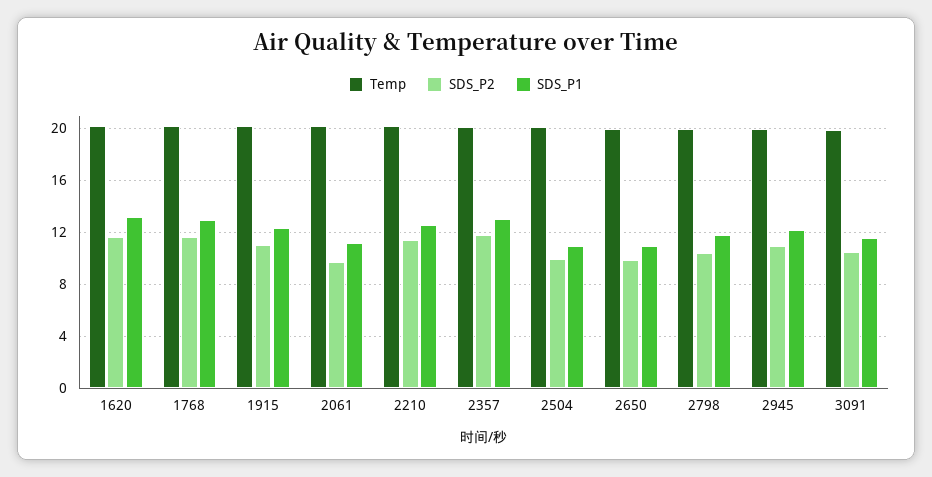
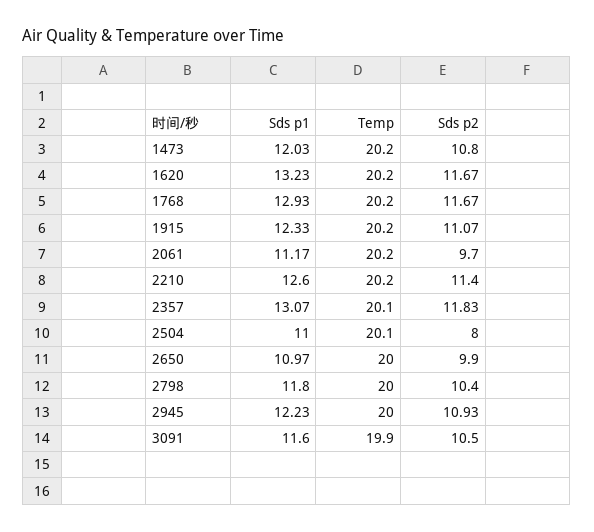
  {
    "Temp": {
      "1620": 20.2,
      "1768": 20.2,
      "1915": 20.2,
      "2061": 20.2,
      "2210": 20.2,
      "2357": 20.1,
      "2504": 20.1,
      "2650": 20,
      "2798": 20,
      "2945": 20,
-     "3091": 19.9
+     "3091": 19.9,
+     "1473": 20.2
    },
    "SDS_P2": {
      "1620": 11.67,
      "1768": 11.67,
      "1915": 11.07,
      "2061": 9.7,
      "2210": 11.4,
      "2357": 11.83,
-     "2504": 10,
+     "2504": 8,
      "2650": 9.9,
      "2798": 10.4,
      "2945": 10.93,
-     "3091": 10.5
+     "3091": 10.5,
+     "1473": 10.8
    },
    "SDS_P1": {
      "1620": 13.23,
      "1768": 12.93,
      "1915": 12.33,
      "2061": 11.17,
      "2210": 12.6,
      "2357": 13.07,
      "2504": 11,
      "2650": 10.97,
      "2798": 11.8,
      "2945": 12.23,
-     "3091": 11.6
+     "3091": 11.6,
+     "1473": 12.03
    }
  }

